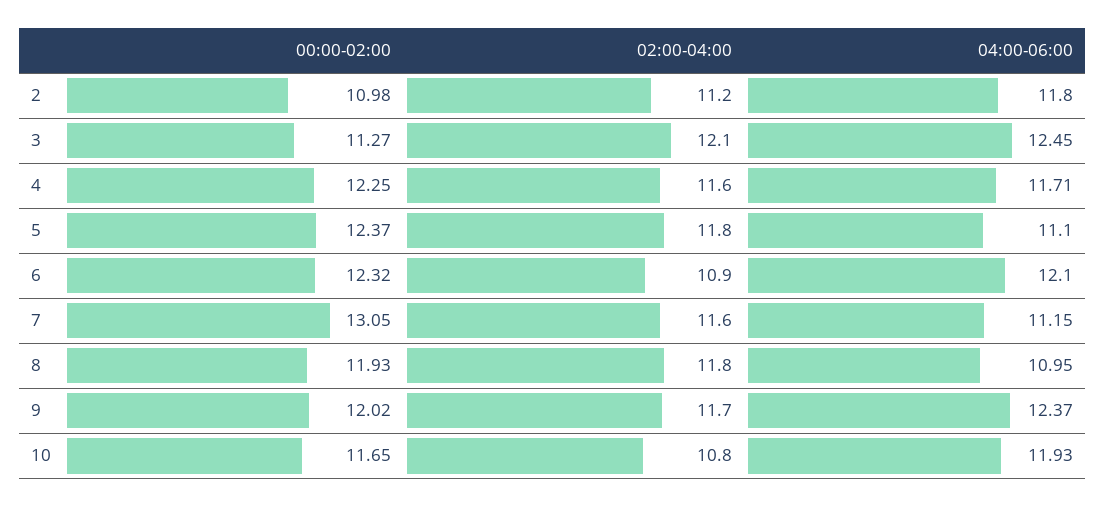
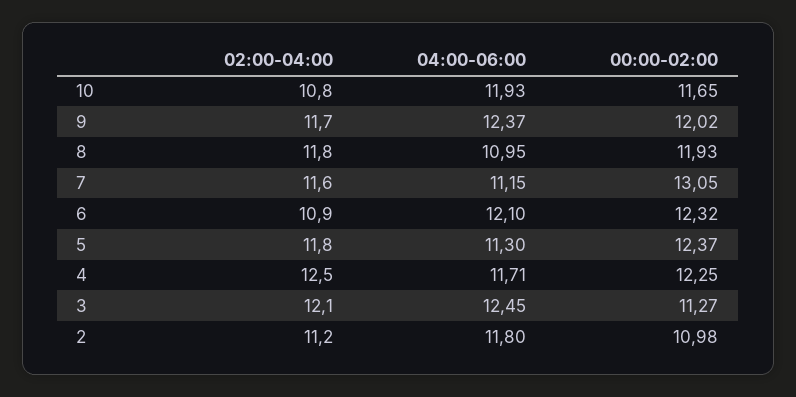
  {
    "00:00-02:00": {
      "2": 10.98,
      "3": 11.27,
      "4": 12.25,
      "5": 12.37,
      "6": 12.32,
      "7": 13.05,
      "8": 11.93,
      "9": 12.02,
      "10": 11.65
    },
    "02:00-04:00": {
      "2": 11.2,
      "3": 12.1,
-     "4": 11.6,
+     "4": 12.5,
      "5": 11.8,
      "6": 10.9,
      "7": 11.6,
      "8": 11.8,
      "9": 11.7,
      "10": 10.8
    },
    "04:00-06:00": {
      "2": 11.8,
      "3": 12.45,
      "4": 11.71,
-     "5": 11.1,
+     "5": 11.3,
      "6": 12.1,
      "7": 11.15,
      "8": 10.95,
      "9": 12.37,
      "10": 11.93
    }
  }

